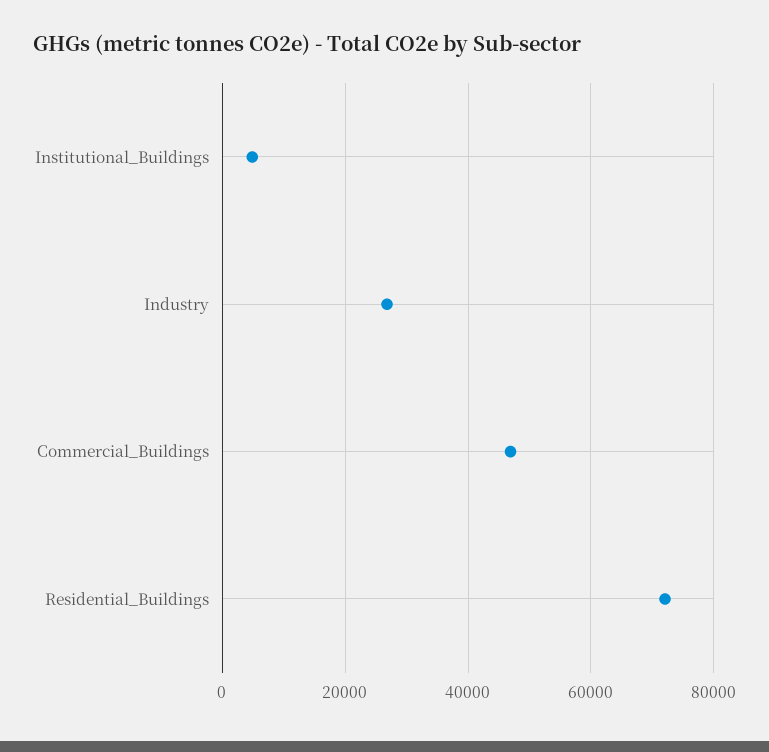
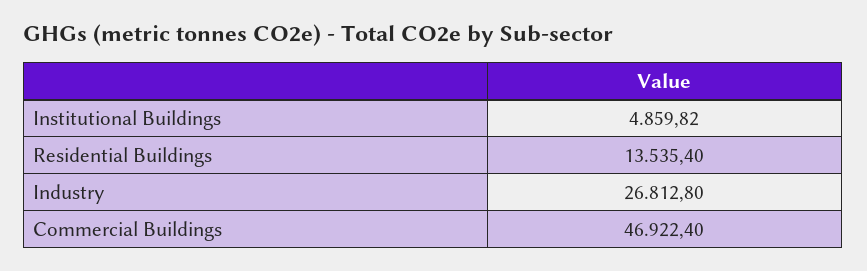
  {
    "Institutional_Buildings": 4859.82,
    "Industry": 26812.8,
    "Commercial_Buildings": 46922.4,
-   "Residential_Buildings": 72000
+   "Residential_Buildings": 13535.4
  }

